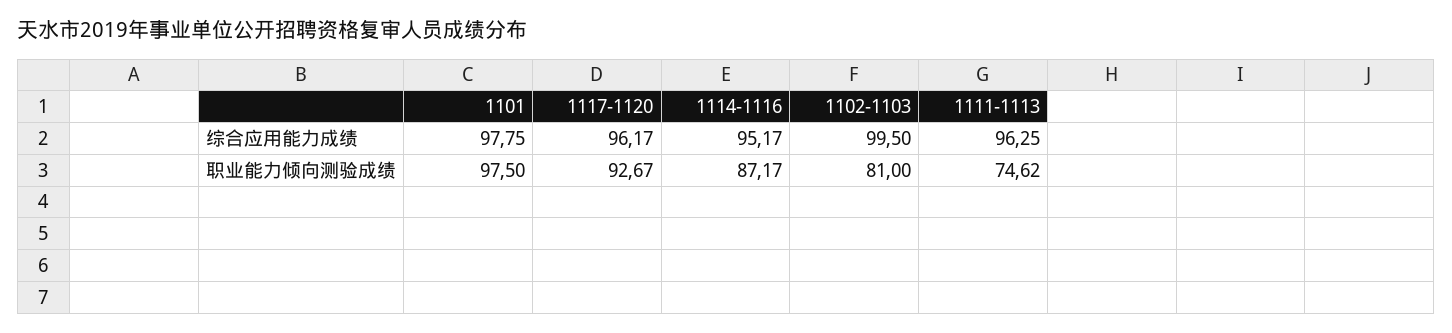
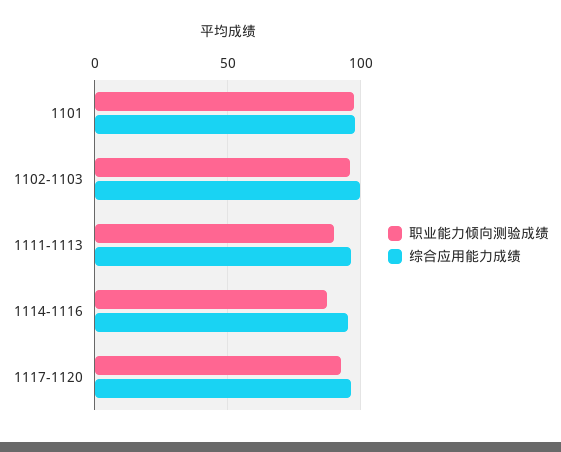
  {
    "综合应用能力成绩": {
      "1101": 97.75,
      "1117-1120": 96.17,
      "1114-1116": 95.17,
      "1102-1103": 99.5,
      "1111-1113": 96.25
    },
    "职业能力倾向测验成绩": {
      "1101": 97.5,
      "1117-1120": 92.67,
      "1114-1116": 87.17,
-     "1102-1103": 81,
+     "1102-1103": 95,
-     "1111-1113": 74.62
+     "1111-1113": 90
    }
  }

